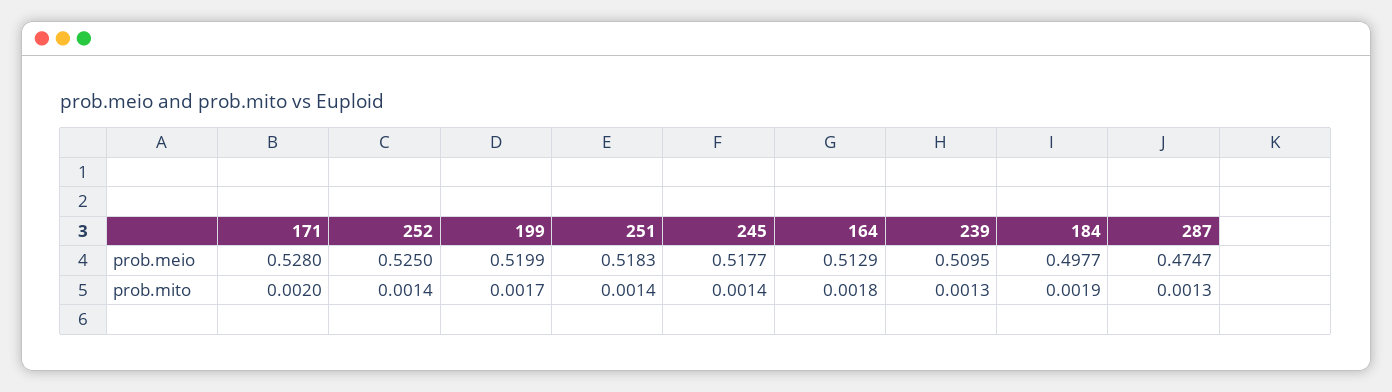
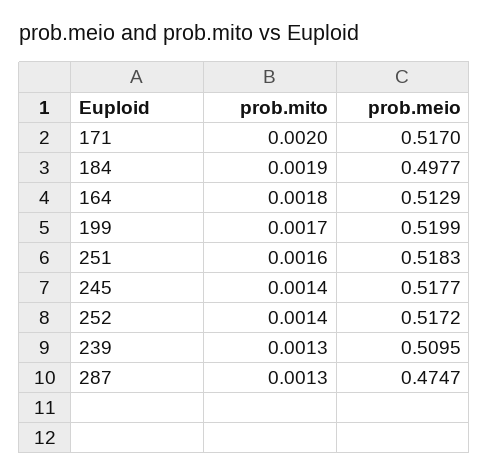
  {
    "171": {
-     "prob.meio": 0.528,
+     "prob.meio": 0.517,
      "prob.mito": 0.002
    },
    "252": {
-     "prob.meio": 0.525,
+     "prob.meio": 0.5172,
      "prob.mito": 0.0014
    },
    "199": {
      "prob.meio": 0.5199,
      "prob.mito": 0.0017
    },
    "251": {
      "prob.meio": 0.5183,
-     "prob.mito": 0.0014
+     "prob.mito": 0.0016
    },
    "245": {
      "prob.meio": 0.5177,
      "prob.mito": 0.0014
    },
    "164": {
      "prob.meio": 0.5129,
      "prob.mito": 0.0018
    },
    "239": {
      "prob.meio": 0.5095,
      "prob.mito": 0.0013
    },
    "184": {
      "prob.meio": 0.4977,
      "prob.mito": 0.0019
    },
    "287": {
      "prob.meio": 0.4747,
      "prob.mito": 0.0013
    }
  }

